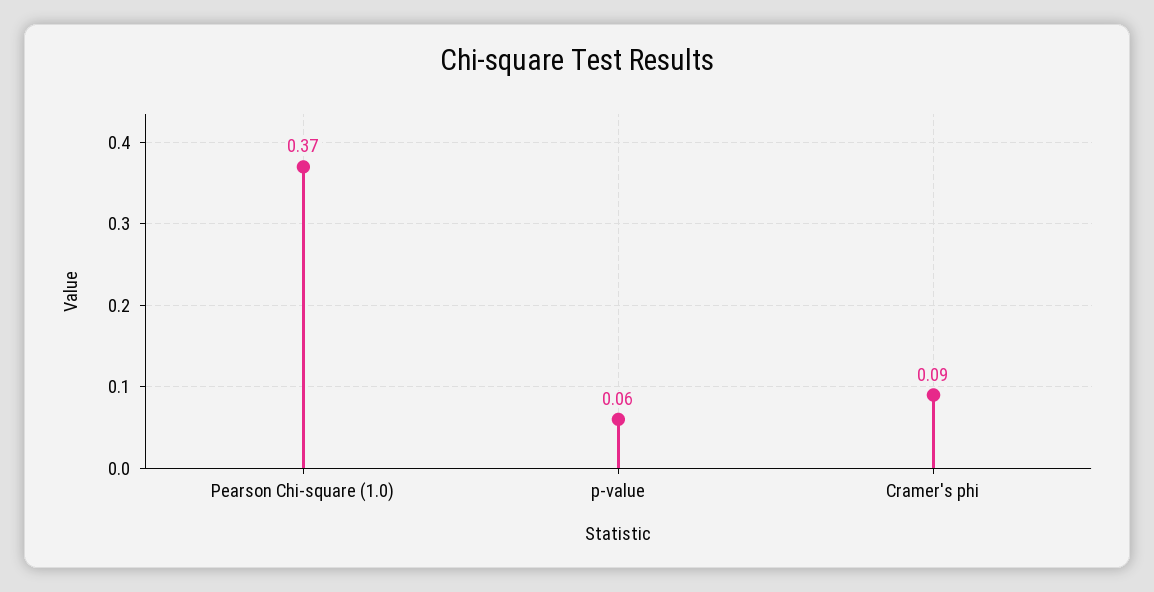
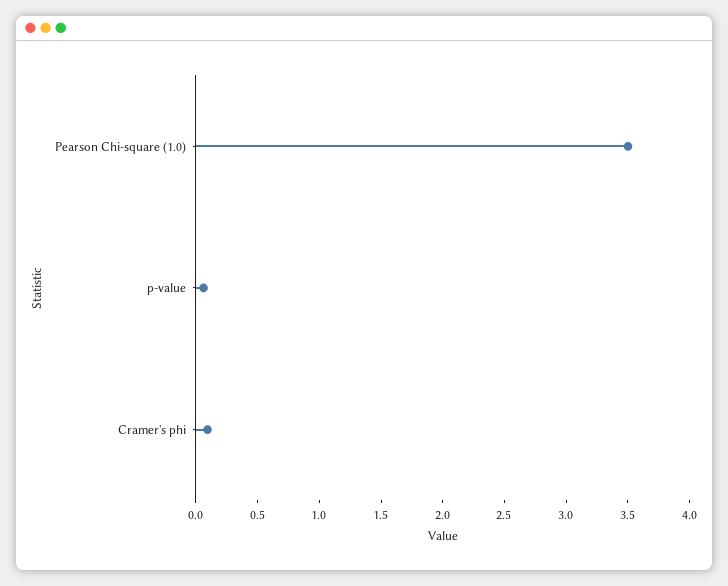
  {
-   "Pearson Chi-square (1.0)": 0.37,
+   "Pearson Chi-square (1.0)": 3.5,
    "p-value": 0.06,
    "Cramer's phi": 0.09
  }

